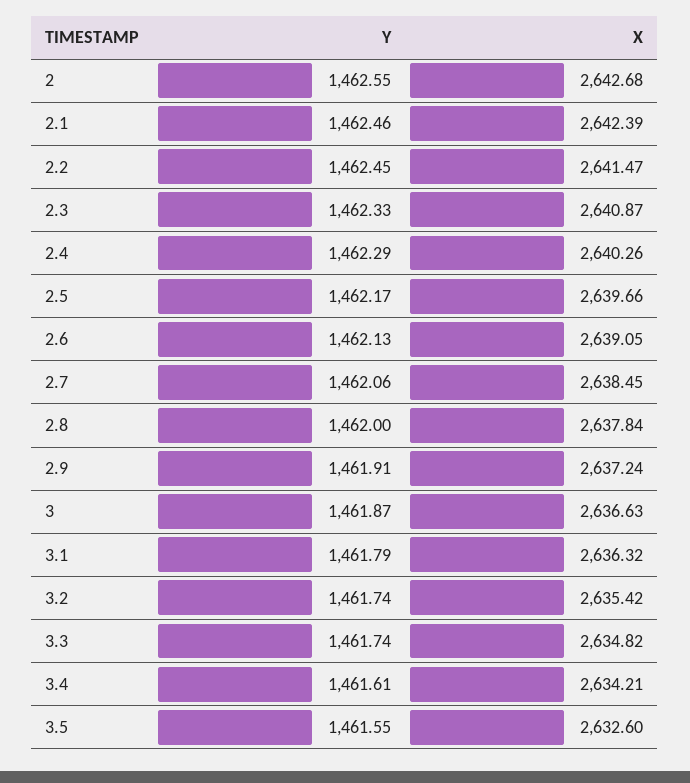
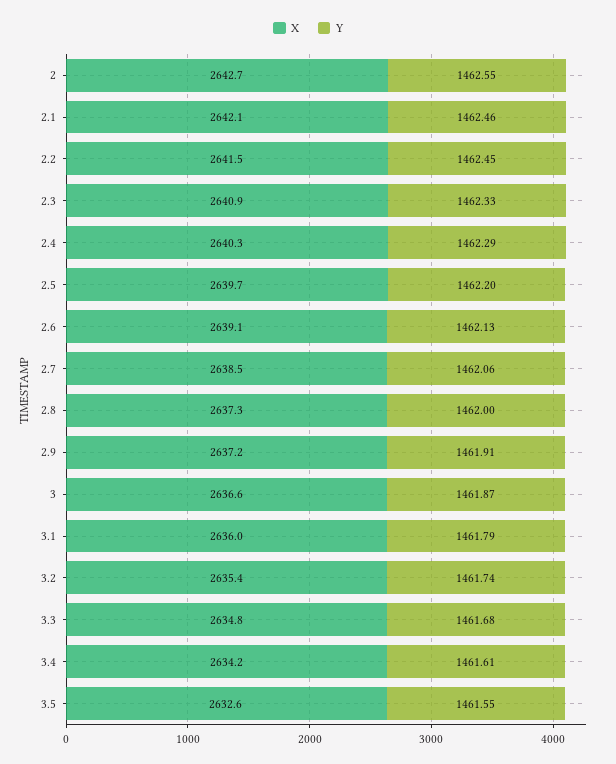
  {
    "Y": {
      "2": 1462.55,
      "2.1": 1462.46,
      "2.2": 1462.45,
      "2.3": 1462.33,
      "2.4": 1462.29,
-     "2.5": 1462.17,
+     "2.5": 1462.2,
      "2.6": 1462.13,
      "2.7": 1462.06,
      "2.8": 1462,
      "2.9": 1461.91,
      "3": 1461.87,
      "3.1": 1461.79,
      "3.2": 1461.74,
-     "3.3": 1461.74,
+     "3.3": 1461.68,
      "3.4": 1461.61,
      "3.5": 1461.55
    },
    "X": {
      "2": 2642.68,
-     "2.1": 2642.39,
+     "2.1": 2642.1,
      "2.2": 2641.47,
      "2.3": 2640.87,
      "2.4": 2640.26,
      "2.5": 2639.66,
      "2.6": 2639.05,
      "2.7": 2638.45,
-     "2.8": 2637.84,
+     "2.8": 2637.3,
      "2.9": 2637.24,
      "3": 2636.63,
-     "3.1": 2636.32,
+     "3.1": 2636,
      "3.2": 2635.42,
      "3.3": 2634.82,
      "3.4": 2634.21,
      "3.5": 2632.6
    }
  }

